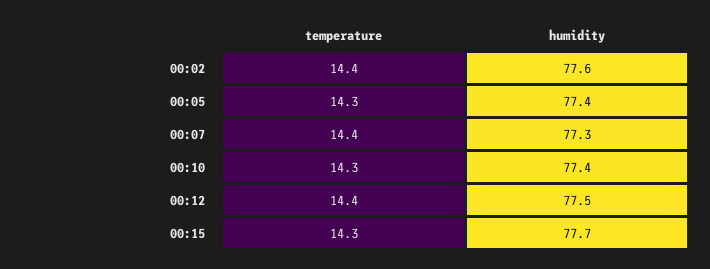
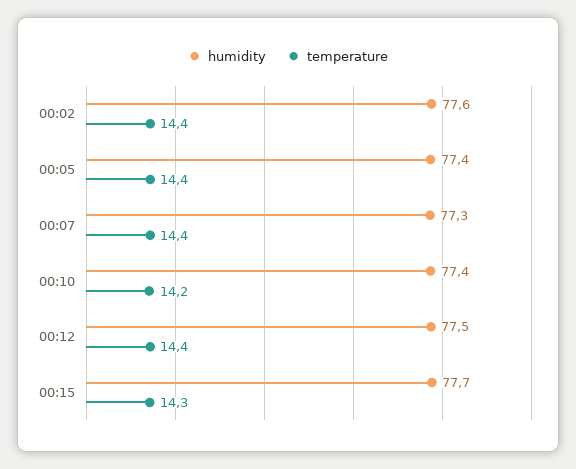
  {
    "temperature": {
      "00:02": 14.4,
-     "00:05": 14.3,
+     "00:05": 14.4,
      "00:07": 14.4,
-     "00:10": 14.3,
+     "00:10": 14.2,
      "00:12": 14.4,
      "00:15": 14.3
    },
    "humidity": {
      "00:02": 77.6,
      "00:05": 77.4,
      "00:07": 77.3,
      "00:10": 77.4,
      "00:12": 77.5,
      "00:15": 77.7
    }
  }

